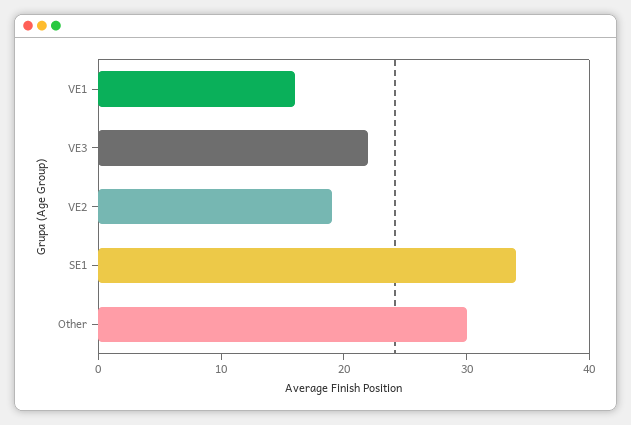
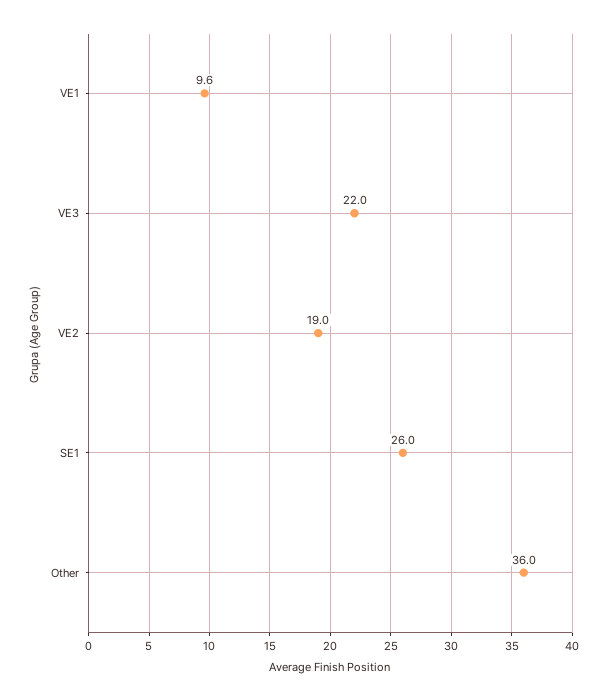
  {
-   "VE1": 16,
+   "VE1": 9.6,
    "VE3": 22,
    "VE2": 19,
-   "SE1": 34,
+   "SE1": 26,
-   "Other": 30
+   "Other": 36
  }

